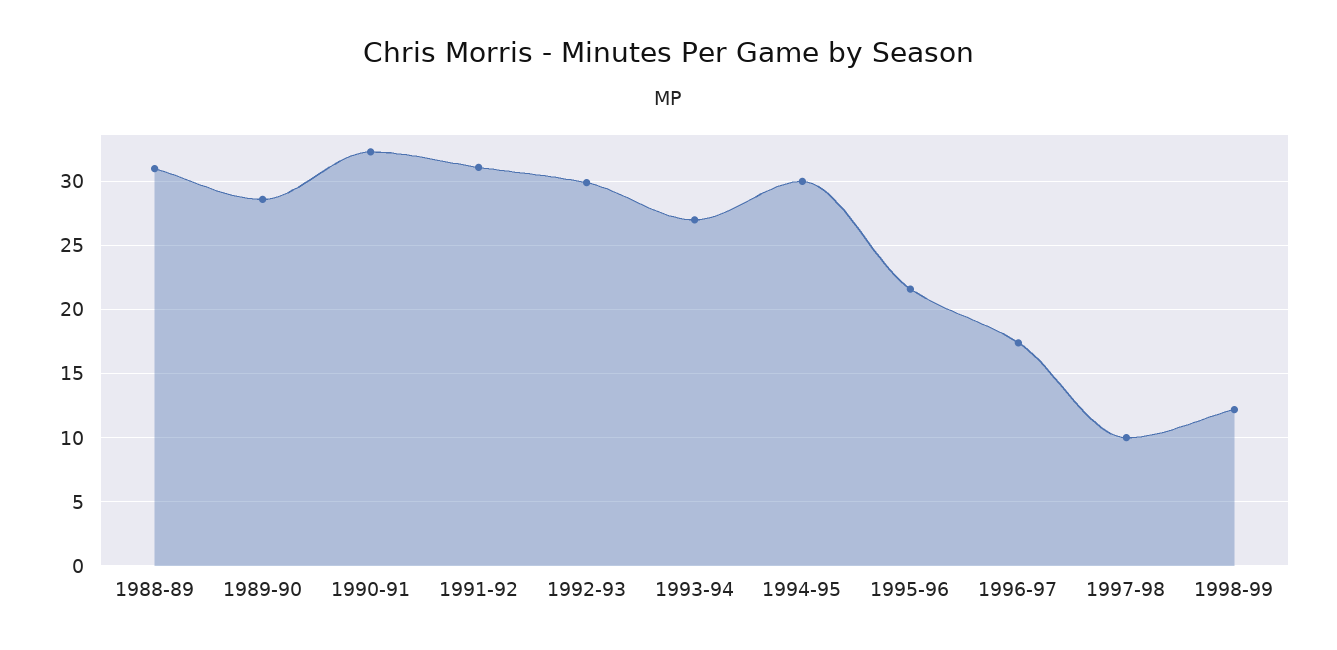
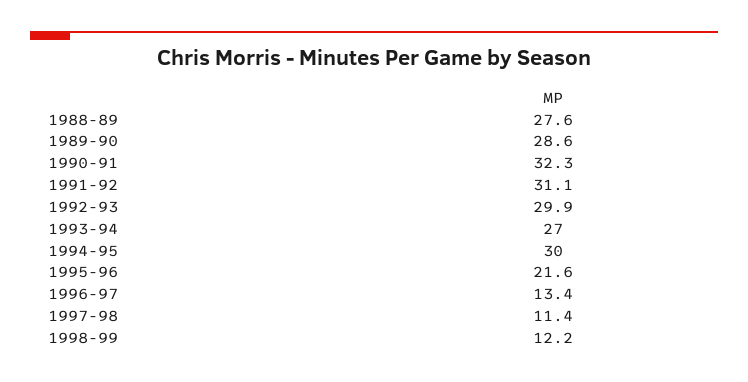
  {
-   "1988-89": 31,
+   "1988-89": 27.6,
    "1989-90": 28.6,
    "1990-91": 32.3,
    "1991-92": 31.1,
    "1992-93": 29.9,
    "1993-94": 27,
    "1994-95": 30,
    "1995-96": 21.6,
-   "1996-97": 17.5,
+   "1996-97": 13.4,
-   "1997-98": 10,
+   "1997-98": 11.4,
    "1998-99": 12.2
  }

